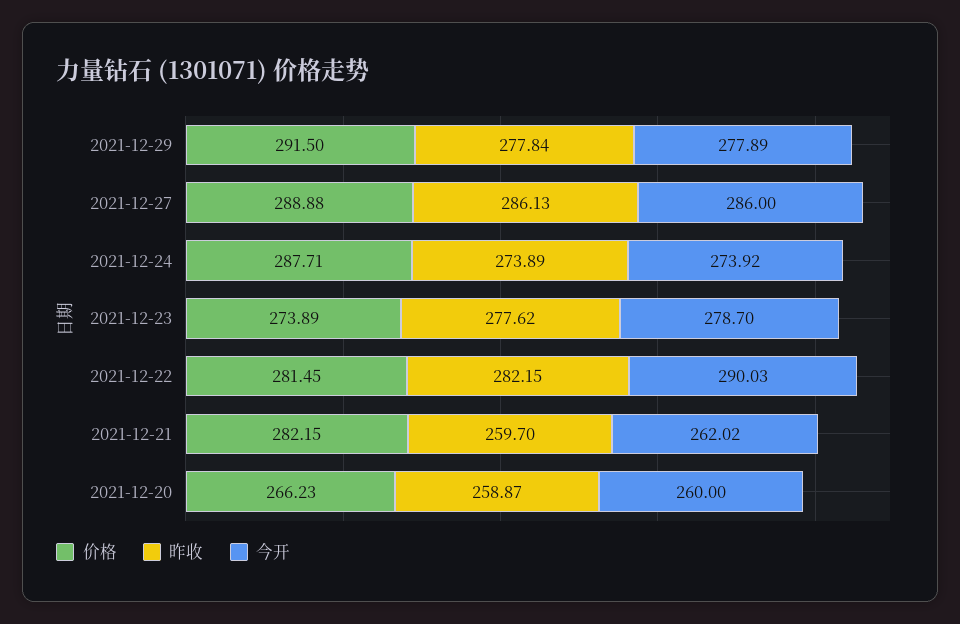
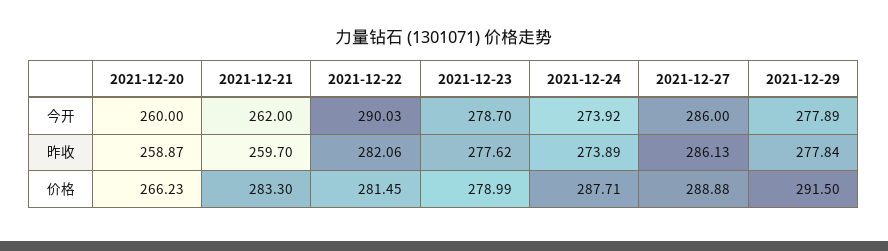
  {
    "价格": {
      "2021-12-29": 291.5,
      "2021-12-27": 288.88,
      "2021-12-24": 287.71,
-     "2021-12-23": 273.89,
+     "2021-12-23": 278.99,
      "2021-12-22": 281.45,
-     "2021-12-21": 282.15,
+     "2021-12-21": 283.3,
      "2021-12-20": 266.23
    },
    "昨收": {
      "2021-12-29": 277.84,
      "2021-12-27": 286.13,
      "2021-12-24": 273.89,
      "2021-12-23": 277.62,
-     "2021-12-22": 282.15,
+     "2021-12-22": 282.06,
      "2021-12-21": 259.7,
      "2021-12-20": 258.87
    },
    "今开": {
      "2021-12-29": 277.89,
      "2021-12-27": 286,
      "2021-12-24": 273.92,
      "2021-12-23": 278.7,
      "2021-12-22": 290.03,
-     "2021-12-21": 262.02,
+     "2021-12-21": 262,
      "2021-12-20": 260
    }
  }

